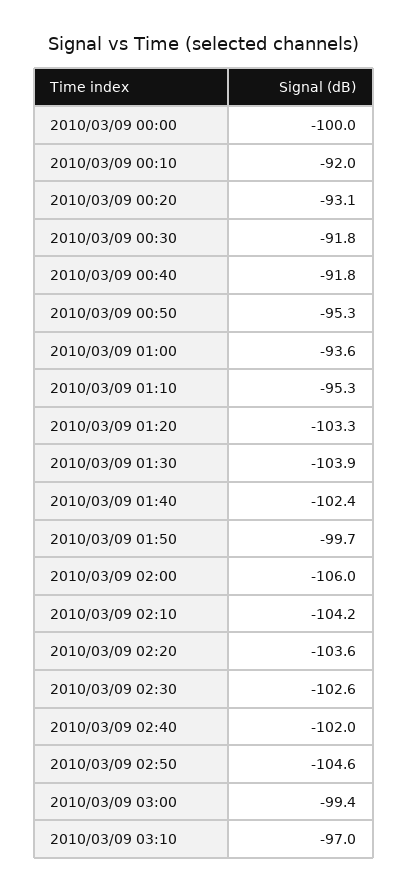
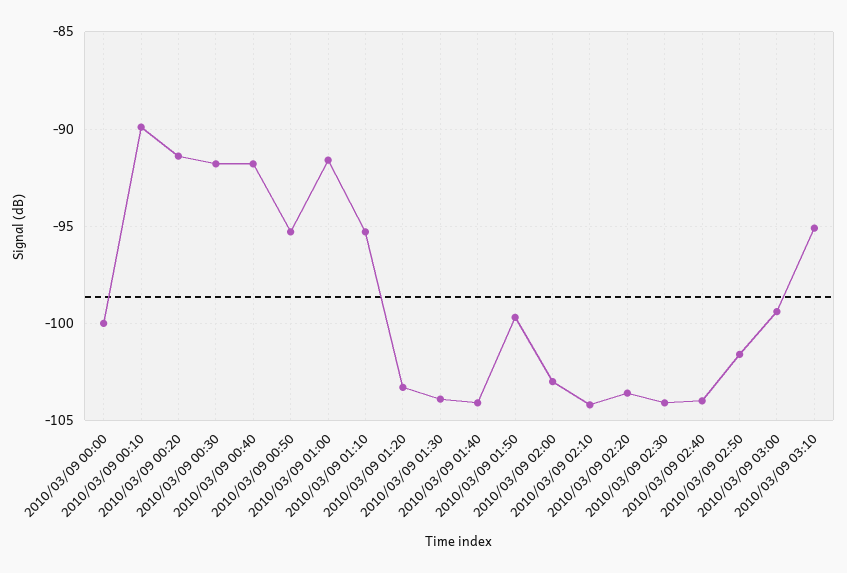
  {
    "2010/03/09 00:00": -100,
-   "2010/03/09 00:10": -92,
+   "2010/03/09 00:10": -90,
-   "2010/03/09 00:20": -93.1,
+   "2010/03/09 00:20": -91.5,
    "2010/03/09 00:30": -91.8,
    "2010/03/09 00:40": -91.8,
    "2010/03/09 00:50": -95.3,
-   "2010/03/09 01:00": -93.6,
+   "2010/03/09 01:00": -91.5,
    "2010/03/09 01:10": -95.3,
    "2010/03/09 01:20": -103.3,
    "2010/03/09 01:30": -103.9,
-   "2010/03/09 01:40": -102.4,
+   "2010/03/09 01:40": -104,
    "2010/03/09 01:50": -99.7,
-   "2010/03/09 02:00": -106,
+   "2010/03/09 02:00": -103,
    "2010/03/09 02:10": -104.2,
    "2010/03/09 02:20": -103.6,
-   "2010/03/09 02:30": -102.6,
+   "2010/03/09 02:30": -104,
-   "2010/03/09 02:40": -102,
+   "2010/03/09 02:40": -104,
-   "2010/03/09 02:50": -104.6,
+   "2010/03/09 02:50": -101.5,
    "2010/03/09 03:00": -99.4,
-   "2010/03/09 03:10": -97
+   "2010/03/09 03:10": -95
  }

